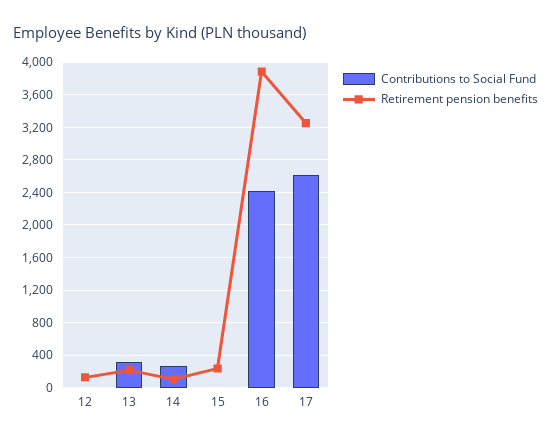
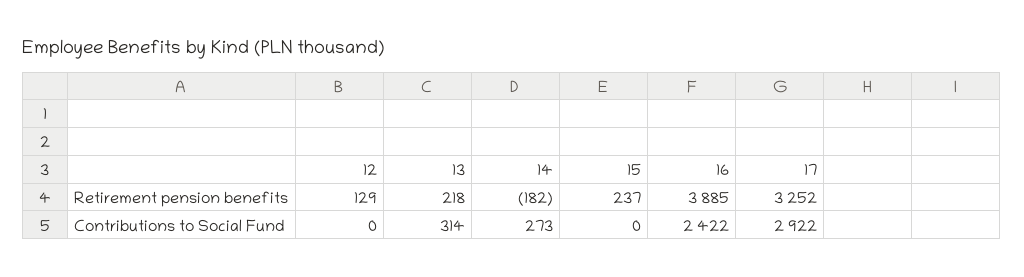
  {
    "Contributions to Social Fund": {
      "12": 0,
      "13": 314,
      "14": 273,
      "15": 0,
      "16": 2422,
-     "17": 2600
+     "17": 2922
    },
    "Retirement pension benefits": {
      "12": 129,
      "13": 218,
-     "14": 100,
+     "14": -182,
      "15": 237,
      "16": 3885,
      "17": 3252
    }
  }

